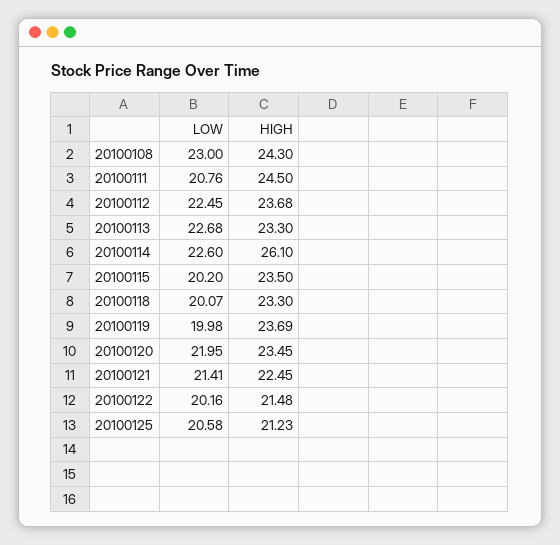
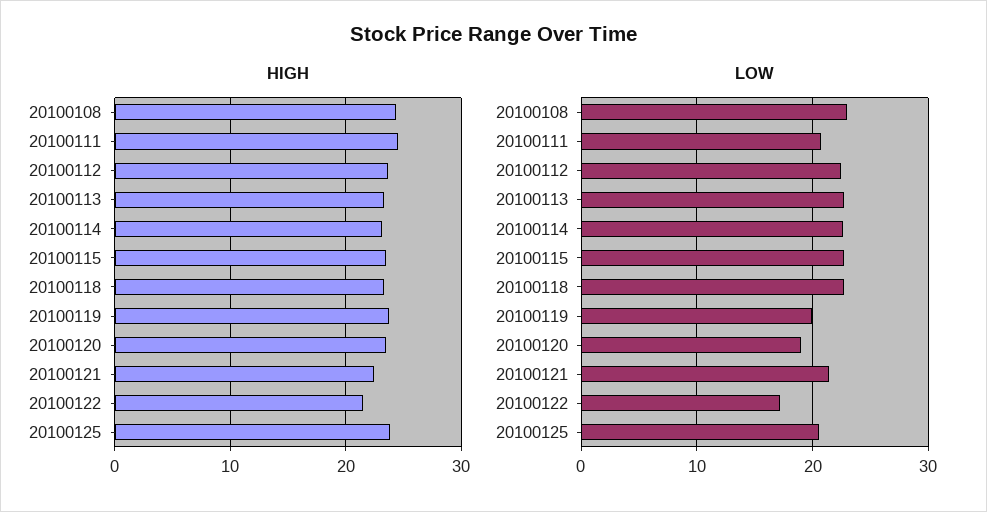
  {
    "LOW": {
      "20100108": 23,
      "20100111": 20.76,
      "20100112": 22.45,
      "20100113": 22.68,
      "20100114": 22.6,
-     "20100115": 20.2,
+     "20100115": 23,
-     "20100118": 20.07,
+     "20100118": 23,
      "20100119": 19.98,
-     "20100120": 21.95,
+     "20100120": 19,
      "20100121": 21.41,
-     "20100122": 20.16,
+     "20100122": 17,
      "20100125": 20.58
    },
    "HIGH": {
      "20100108": 24.3,
      "20100111": 24.5,
      "20100112": 23.68,
      "20100113": 23.3,
-     "20100114": 26.1,
+     "20100114": 23,
      "20100115": 23.5,
      "20100118": 23.3,
      "20100119": 23.69,
      "20100120": 23.45,
      "20100121": 22.45,
      "20100122": 21.48,
-     "20100125": 21.23
+     "20100125": 24
    }
  }

